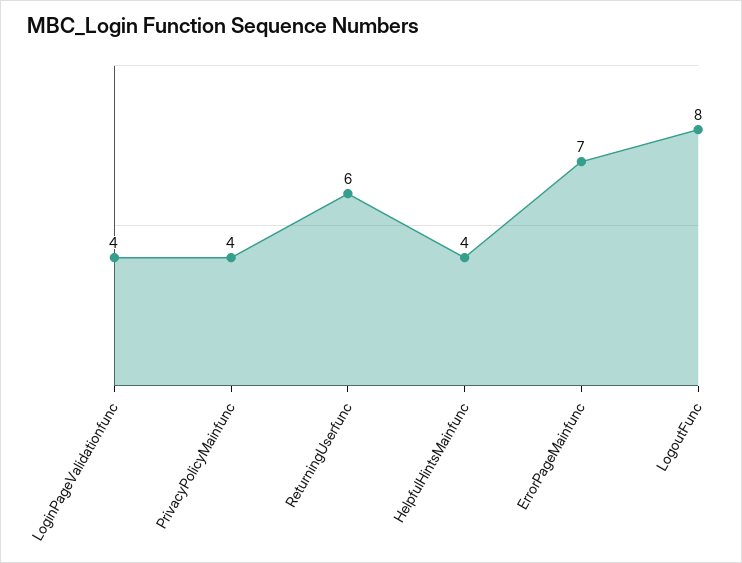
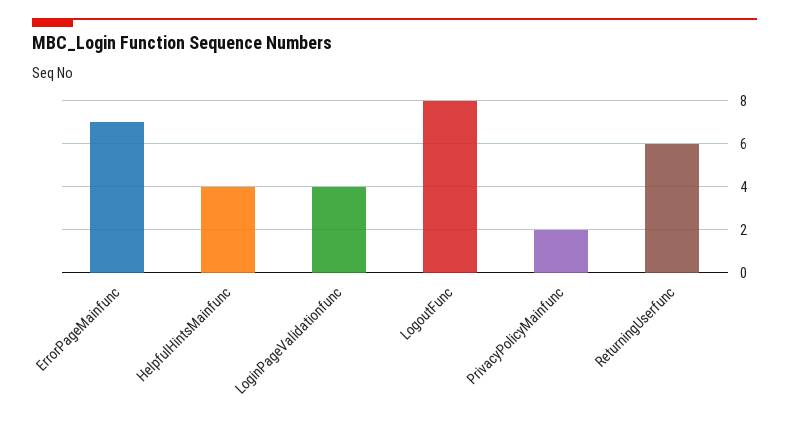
  {
    "LoginPageValidationfunc": 4,
-   "PrivacyPolicyMainfunc": 4,
+   "PrivacyPolicyMainfunc": 2,
    "ReturningUserfunc": 6,
    "HelpfulHintsMainfunc": 4,
    "ErrorPageMainfunc": 7,
    "LogoutFunc": 8
  }

